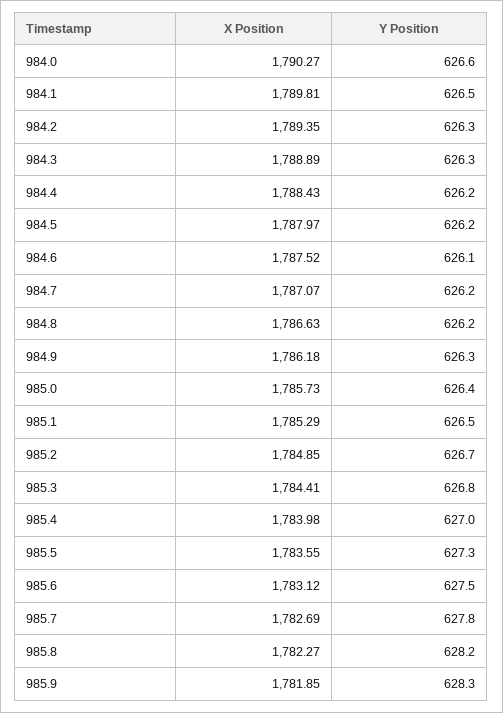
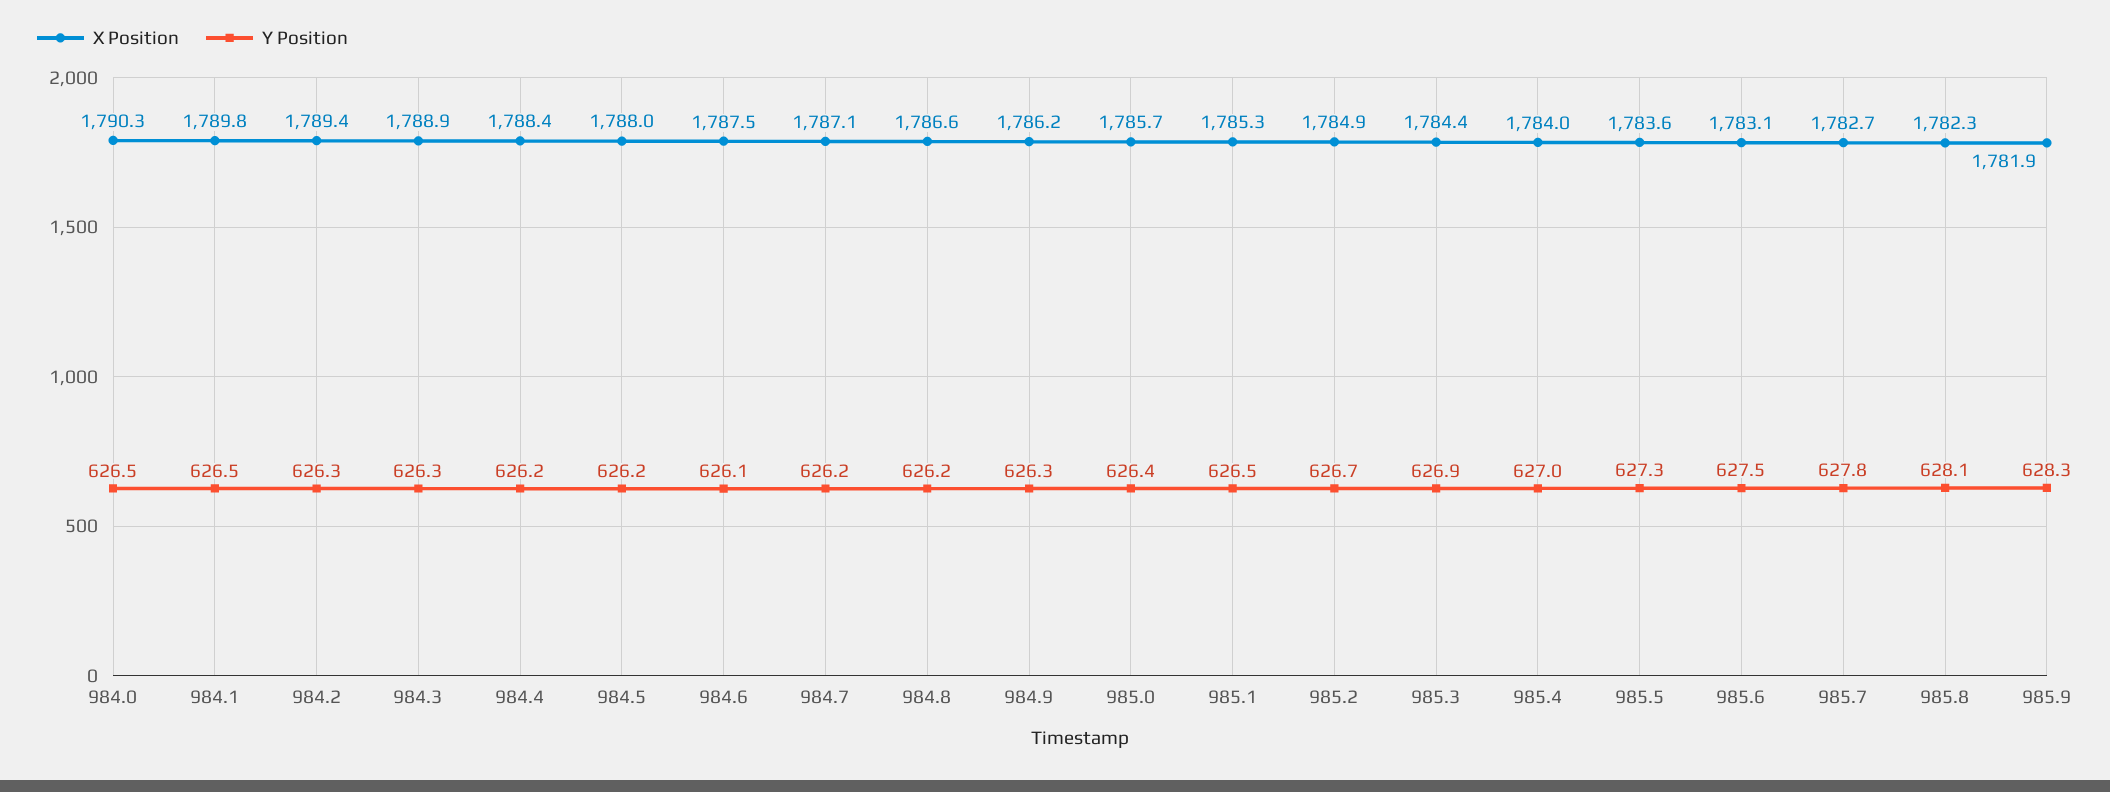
  {
    "X Position": {
      "984.0": 1790.27,
      "984.1": 1789.81,
      "984.2": 1789.35,
      "984.3": 1788.89,
      "984.4": 1788.43,
      "984.5": 1787.97,
      "984.6": 1787.52,
      "984.7": 1787.07,
      "984.8": 1786.63,
      "984.9": 1786.18,
      "985.0": 1785.73,
      "985.1": 1785.29,
      "985.2": 1784.85,
      "985.3": 1784.41,
      "985.4": 1783.98,
      "985.5": 1783.55,
      "985.6": 1783.12,
      "985.7": 1782.69,
      "985.8": 1782.27,
      "985.9": 1781.85
    },
    "Y Position": {
-     "984.0": 626.6,
+     "984.0": 626.5,
      "984.1": 626.5,
      "984.2": 626.3,
      "984.3": 626.3,
      "984.4": 626.2,
      "984.5": 626.2,
      "984.6": 626.1,
      "984.7": 626.2,
      "984.8": 626.2,
      "984.9": 626.3,
      "985.0": 626.4,
      "985.1": 626.5,
      "985.2": 626.7,
-     "985.3": 626.8,
+     "985.3": 626.9,
      "985.4": 627,
      "985.5": 627.3,
      "985.6": 627.5,
      "985.7": 627.8,
-     "985.8": 628.2,
+     "985.8": 628.1,
      "985.9": 628.3
    }
  }

